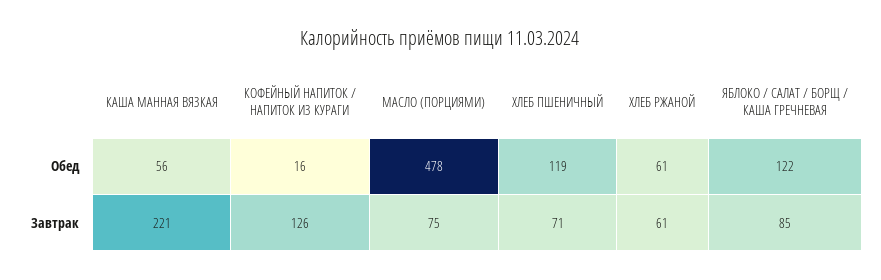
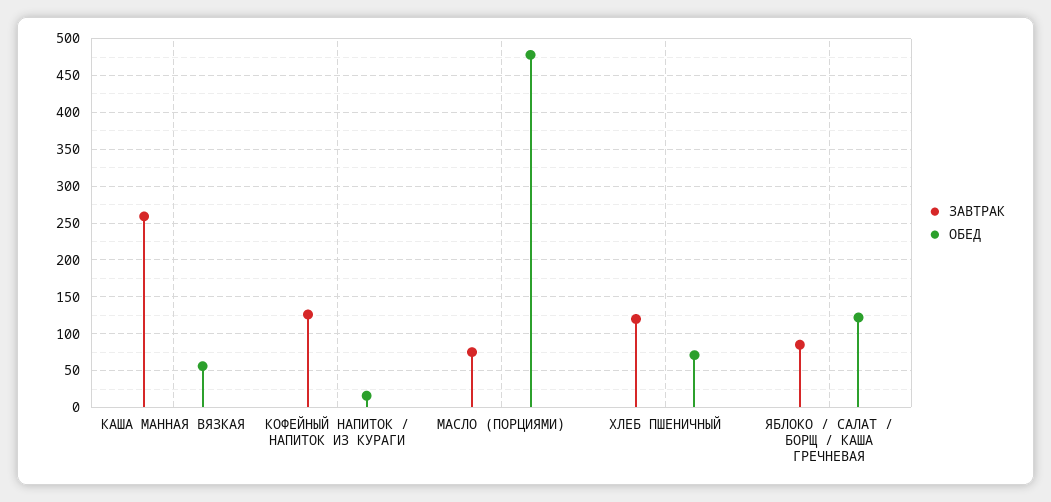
  {
    "Обед": {
      "КАША МАННАЯ ВЯЗКАЯ": 56,
      "КОФЕЙНЫЙ НАПИТОК / НАПИТОК ИЗ КУРАГИ": 16,
      "МАСЛО (ПОРЦИЯМИ)": 478,
-     "ХЛЕБ ПШЕНИЧНЫЙ": 119,
+     "ХЛЕБ ПШЕНИЧНЫЙ": 70,
-     "ХЛЕБ РЖАНОЙ": 61,
      "ЯБЛОКО / САЛАТ / БОРЩ / КАША ГРЕЧНЕВАЯ": 122
    },
    "Завтрак": {
-     "КАША МАННАЯ ВЯЗКАЯ": 221,
+     "КАША МАННАЯ ВЯЗКАЯ": 260,
      "КОФЕЙНЫЙ НАПИТОК / НАПИТОК ИЗ КУРАГИ": 126,
      "МАСЛО (ПОРЦИЯМИ)": 75,
-     "ХЛЕБ ПШЕНИЧНЫЙ": 71,
+     "ХЛЕБ ПШЕНИЧНЫЙ": 120,
-     "ХЛЕБ РЖАНОЙ": 61,
      "ЯБЛОКО / САЛАТ / БОРЩ / КАША ГРЕЧНЕВАЯ": 85
    }
  }

